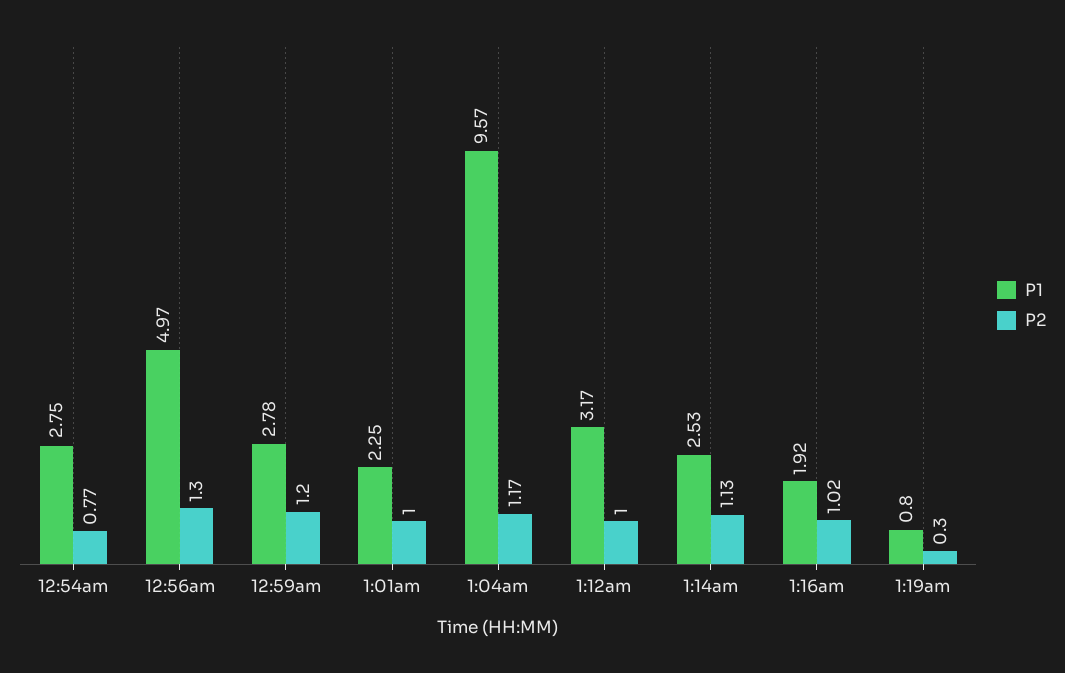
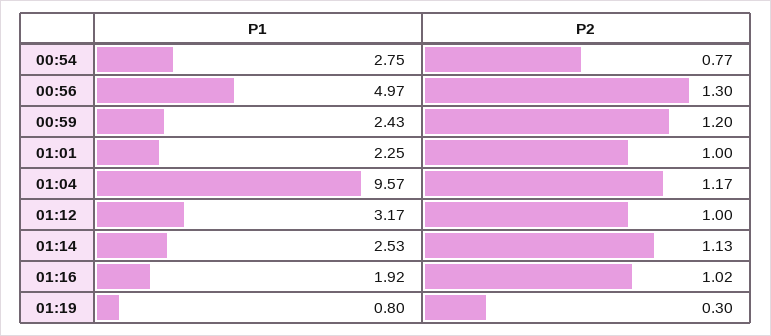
  {
    "P1": {
      "12:54am": 2.75,
      "12:56am": 4.97,
-     "12:59am": 2.78,
+     "12:59am": 2.43,
      "1:01am": 2.25,
      "1:04am": 9.57,
      "1:12am": 3.17,
      "1:14am": 2.53,
      "1:16am": 1.92,
      "1:19am": 0.8
    },
    "P2": {
      "12:54am": 0.77,
      "12:56am": 1.3,
      "12:59am": 1.2,
      "1:01am": 1,
      "1:04am": 1.17,
      "1:12am": 1,
      "1:14am": 1.13,
      "1:16am": 1.02,
      "1:19am": 0.3
    }
  }

